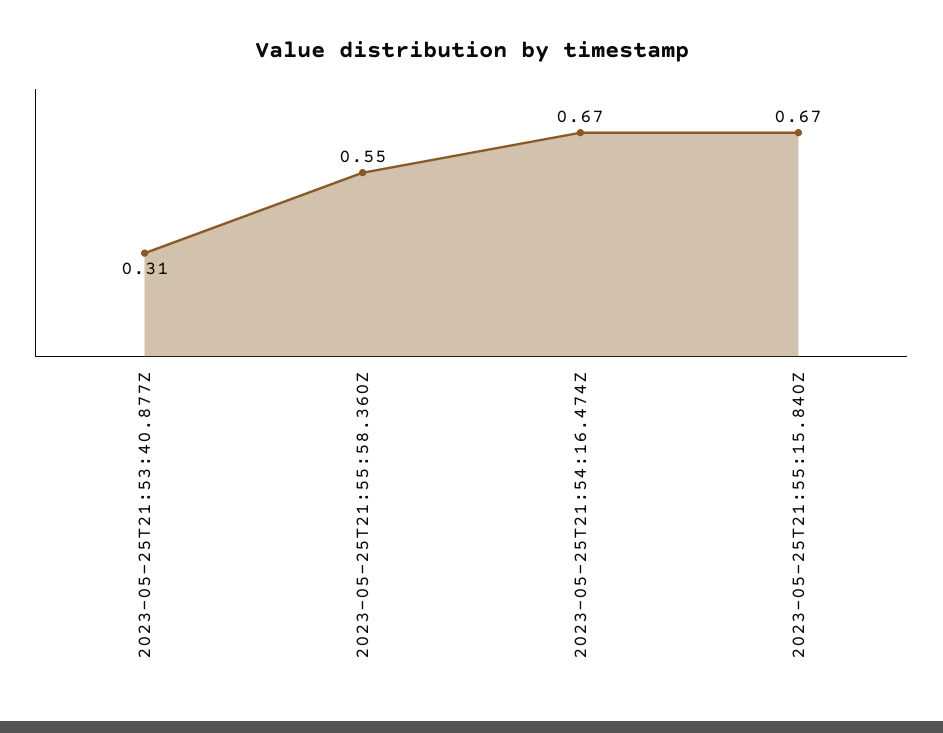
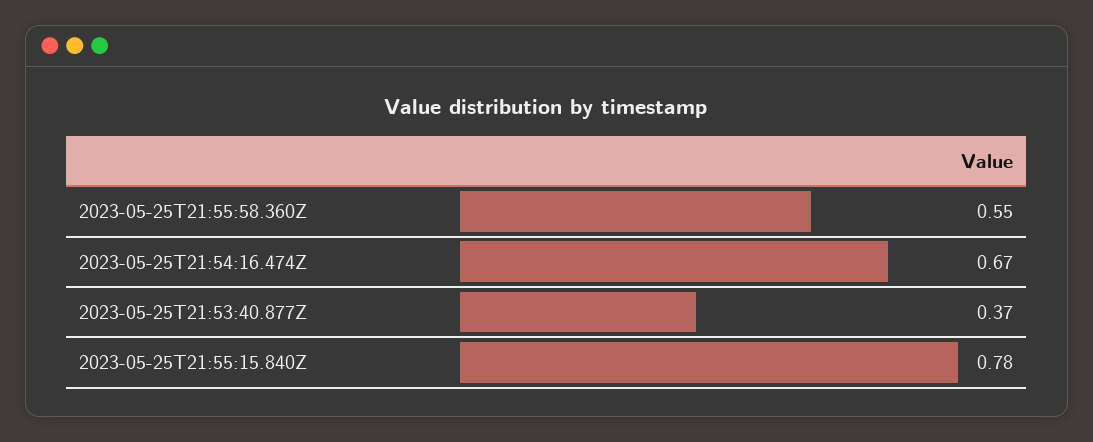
  {
-   "2023-05-25T21:53:40.877Z": 0.31,
+   "2023-05-25T21:53:40.877Z": 0.37,
    "2023-05-25T21:55:58.360Z": 0.55,
    "2023-05-25T21:54:16.474Z": 0.67,
-   "2023-05-25T21:55:15.840Z": 0.67
+   "2023-05-25T21:55:15.840Z": 0.78
  }

